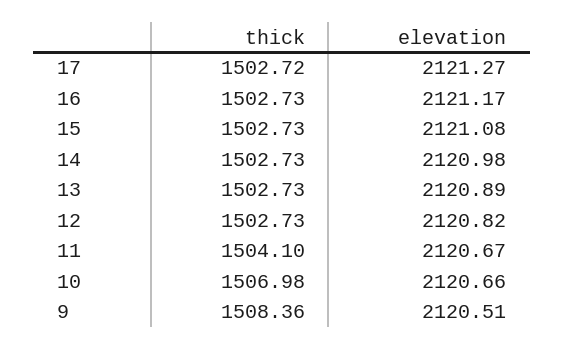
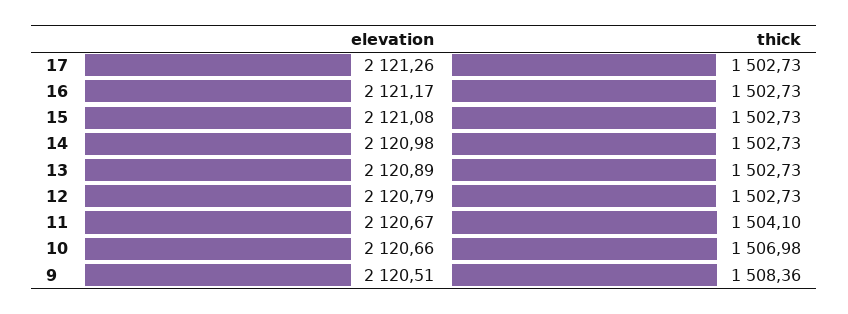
  {
    "thick": {
-     "17": 1502.72,
+     "17": 1502.73,
      "16": 1502.73,
      "15": 1502.73,
      "14": 1502.73,
      "13": 1502.73,
      "12": 1502.73,
      "11": 1504.1,
      "10": 1506.98,
      "9": 1508.36
    },
    "elevation": {
-     "17": 2121.27,
+     "17": 2121.26,
      "16": 2121.17,
      "15": 2121.08,
      "14": 2120.98,
      "13": 2120.89,
-     "12": 2120.82,
+     "12": 2120.79,
      "11": 2120.67,
      "10": 2120.66,
      "9": 2120.51
    }
  }

